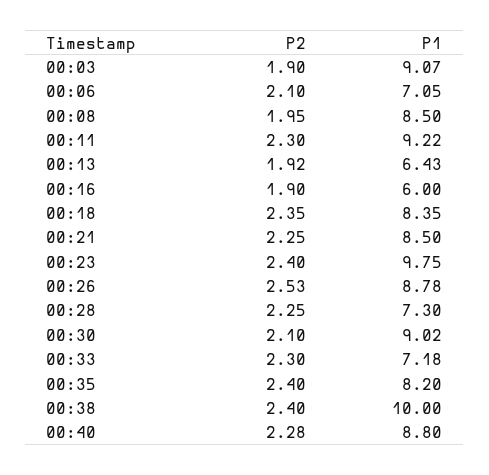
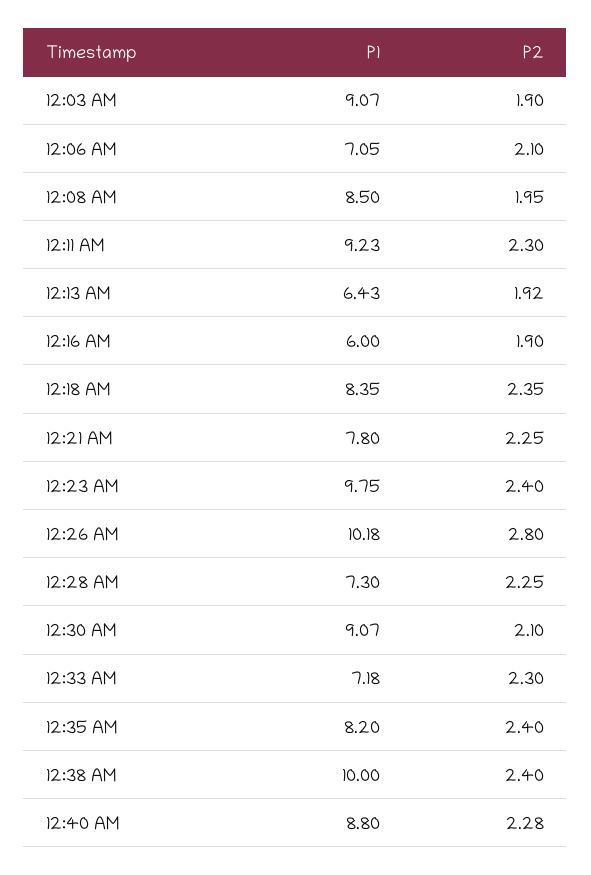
  {
    "P2": {
      "00:03": 1.9,
      "00:06": 2.1,
      "00:08": 1.95,
      "00:11": 2.3,
      "00:13": 1.92,
      "00:16": 1.9,
      "00:18": 2.35,
      "00:21": 2.25,
      "00:23": 2.4,
-     "00:26": 2.53,
+     "00:26": 2.8,
      "00:28": 2.25,
      "00:30": 2.1,
      "00:33": 2.3,
      "00:35": 2.4,
      "00:38": 2.4,
      "00:40": 2.28
    },
    "P1": {
      "00:03": 9.07,
      "00:06": 7.05,
      "00:08": 8.5,
-     "00:11": 9.22,
+     "00:11": 9.23,
      "00:13": 6.43,
      "00:16": 6,
      "00:18": 8.35,
-     "00:21": 8.5,
+     "00:21": 7.8,
      "00:23": 9.75,
-     "00:26": 8.78,
+     "00:26": 10.18,
      "00:28": 7.3,
-     "00:30": 9.02,
+     "00:30": 9.07,
      "00:33": 7.18,
      "00:35": 8.2,
      "00:38": 10,
      "00:40": 8.8
    }
  }

